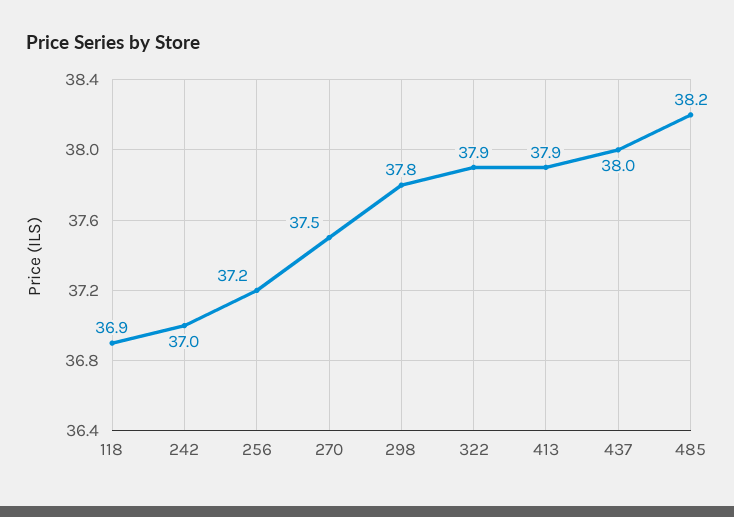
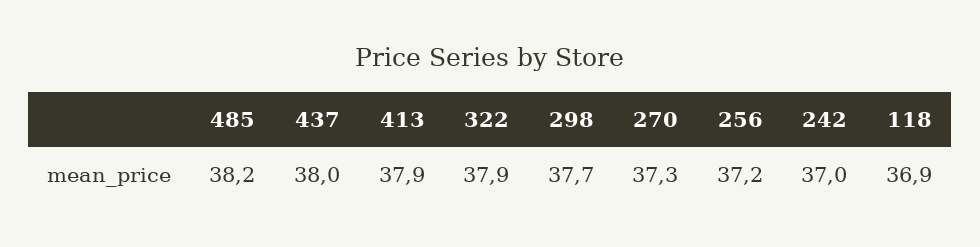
  {
    "118": 36.9,
    "242": 37,
    "256": 37.2,
-   "270": 37.5,
+   "270": 37.3,
-   "298": 37.8,
+   "298": 37.7,
    "322": 37.9,
    "413": 37.9,
    "437": 38,
    "485": 38.2
  }

